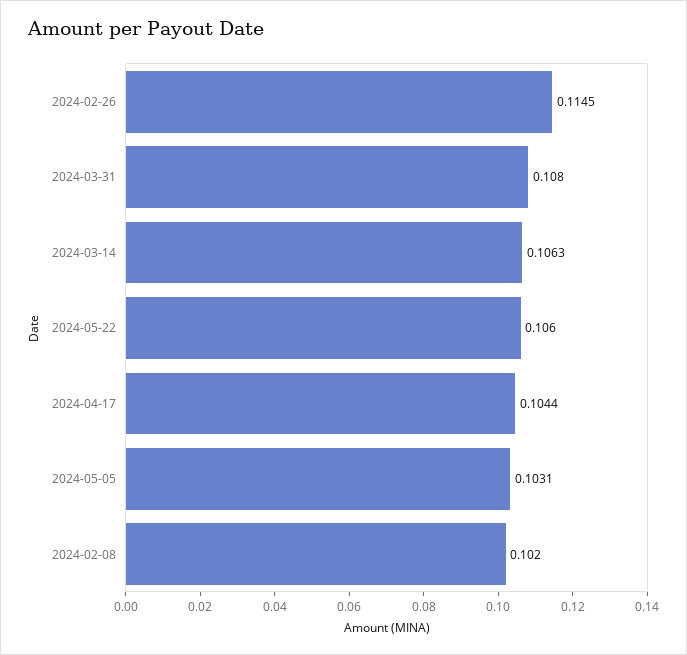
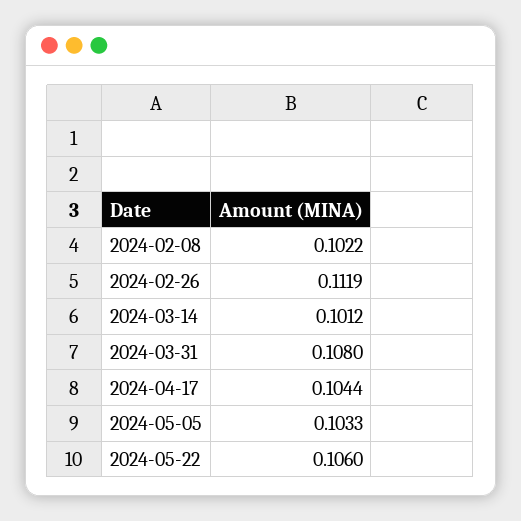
  {
-   "2024-02-26": 0.1145,
+   "2024-02-26": 0.1119,
    "2024-03-31": 0.108,
-   "2024-03-14": 0.1063,
+   "2024-03-14": 0.1012,
    "2024-05-22": 0.106,
    "2024-04-17": 0.1044,
-   "2024-05-05": 0.1031,
+   "2024-05-05": 0.1033,
-   "2024-02-08": 0.102
+   "2024-02-08": 0.1022
  }

